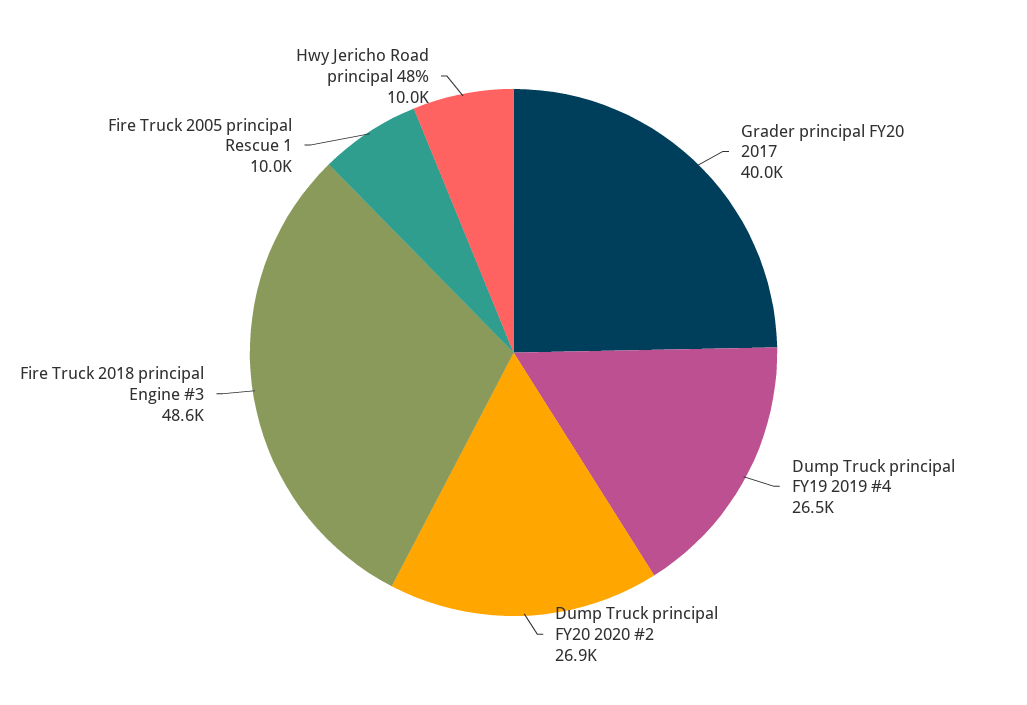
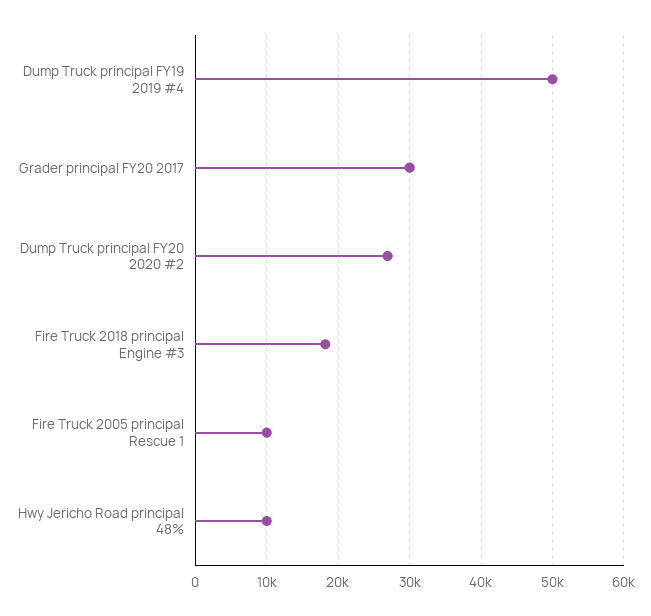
  {
-   "Grader principal FY20 2017": 40000,
+   "Grader principal FY20 2017": 30000,
-   "Dump Truck principal FY19 2019 #4": 26500,
+   "Dump Truck principal FY19 2019 #4": 50000,
    "Dump Truck principal FY20 2020 #2": 26900,
-   "Fire Truck 2018 principal Engine #3": 48600,
+   "Fire Truck 2018 principal Engine #3": 18000,
    "Fire Truck 2005 principal Rescue 1": 10000,
    "Hwy Jericho Road principal 48%": 10000
  }

